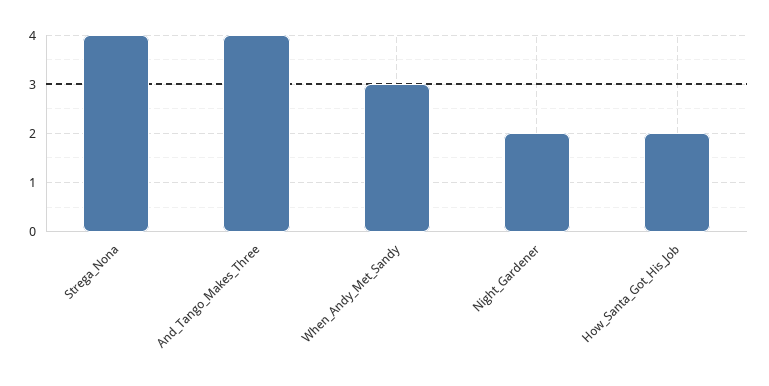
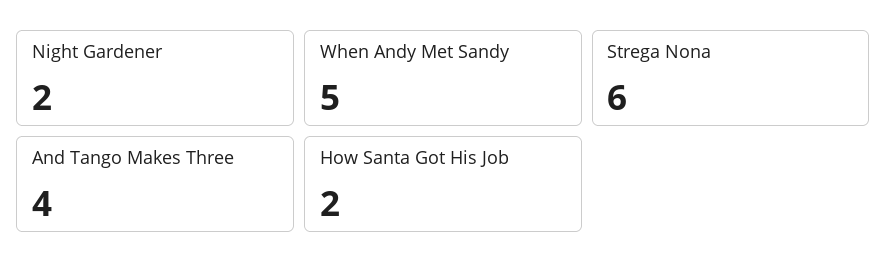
  {
-   "Strega_Nona": 4,
+   "Strega_Nona": 6,
    "And_Tango_Makes_Three": 4,
-   "When_Andy_Met_Sandy": 3,
+   "When_Andy_Met_Sandy": 5,
    "Night_Gardener": 2,
    "How_Santa_Got_His_Job": 2
  }

